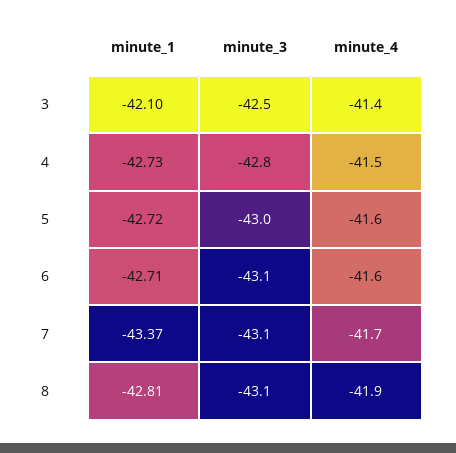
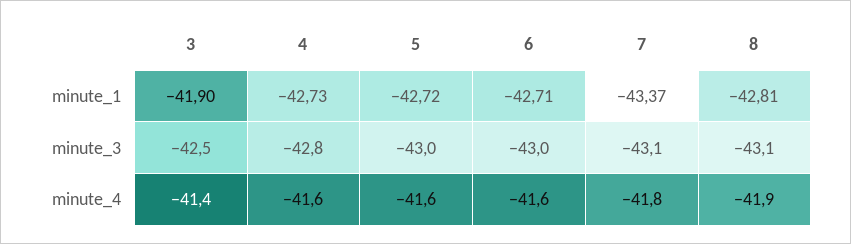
  {
    "minute_1": {
-     "3": -42.1,
+     "3": -41.9,
      "4": -42.73,
      "5": -42.72,
      "6": -42.71,
      "7": -43.37,
      "8": -42.81
    },
    "minute_3": {
      "3": -42.5,
      "4": -42.8,
      "5": -43,
-     "6": -43.1,
+     "6": -43,
      "7": -43.1,
      "8": -43.1
    },
    "minute_4": {
      "3": -41.4,
-     "4": -41.5,
+     "4": -41.6,
      "5": -41.6,
      "6": -41.6,
-     "7": -41.7,
+     "7": -41.8,
      "8": -41.9
    }
  }

